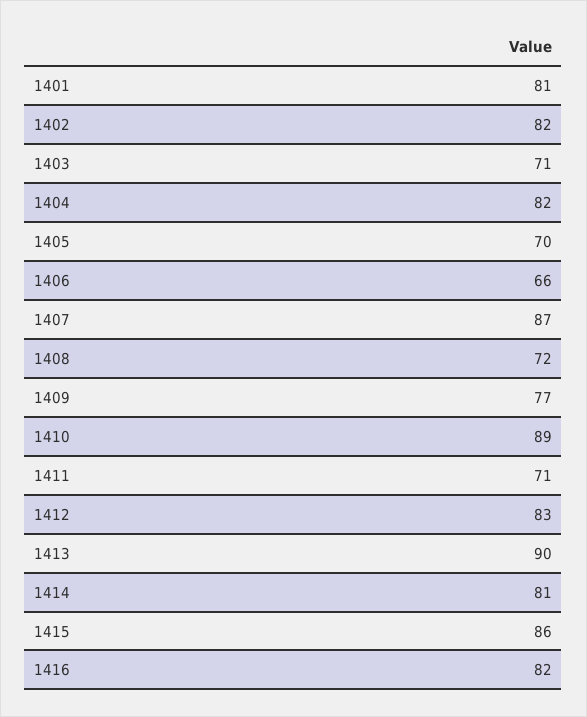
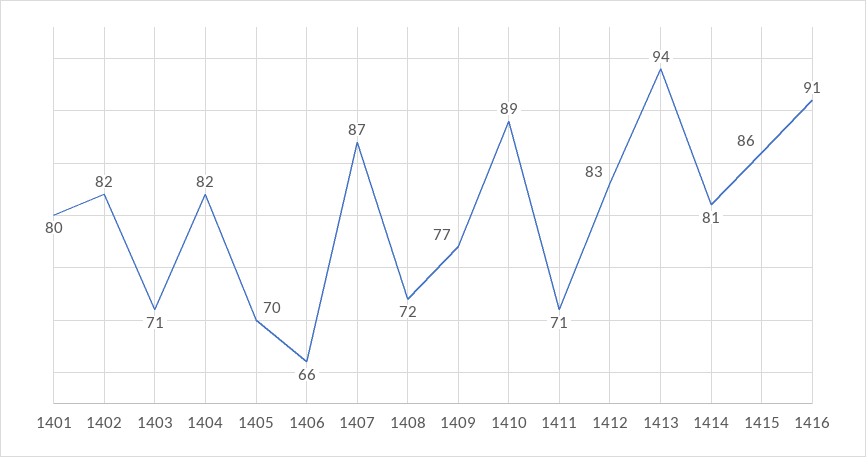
  {
-   "1401": 81,
+   "1401": 80,
    "1402": 82,
    "1403": 71,
    "1404": 82,
    "1405": 70,
    "1406": 66,
    "1407": 87,
    "1408": 72,
    "1409": 77,
    "1410": 89,
    "1411": 71,
    "1412": 83,
-   "1413": 90,
+   "1413": 94,
    "1414": 81,
    "1415": 86,
-   "1416": 82
+   "1416": 91
  }

